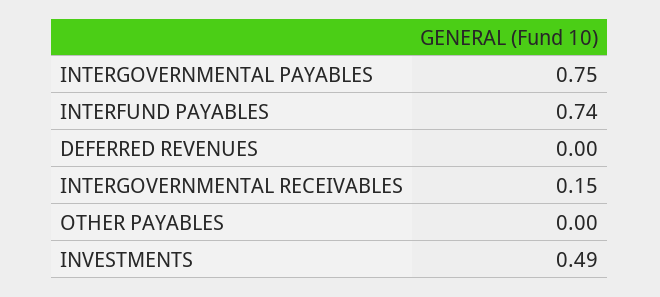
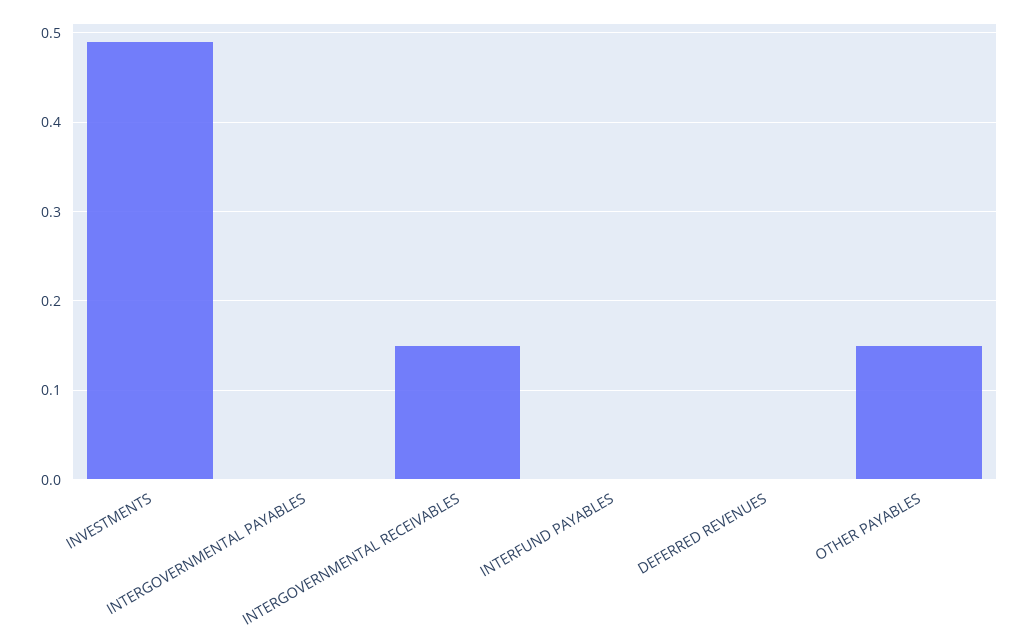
  {
-   "INTERGOVERNMENTAL PAYABLES": 0.75,
+   "INTERGOVERNMENTAL PAYABLES": 0,
-   "INTERFUND PAYABLES": 0.74,
+   "INTERFUND PAYABLES": 0,
    "DEFERRED REVENUES": 0,
    "INTERGOVERNMENTAL RECEIVABLES": 0.15,
-   "OTHER PAYABLES": 0,
+   "OTHER PAYABLES": 0.15,
    "INVESTMENTS": 0.49
  }

